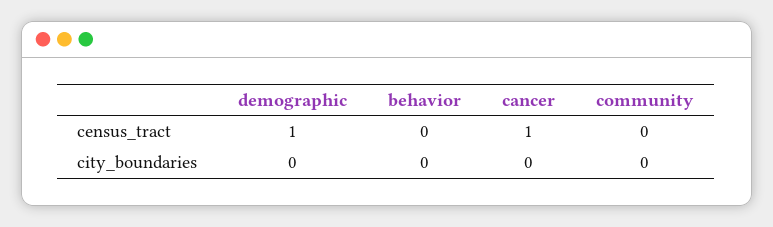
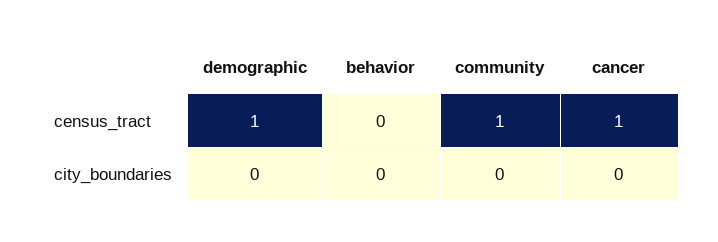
  {
    "demographic": {
      "census_tract": 1,
      "city_boundaries": 0
    },
    "behavior": {
      "census_tract": 0,
      "city_boundaries": 0
    },
    "cancer": {
      "census_tract": 1,
      "city_boundaries": 0
    },
    "community": {
-     "census_tract": 0,
+     "census_tract": 1,
      "city_boundaries": 0
    }
  }

